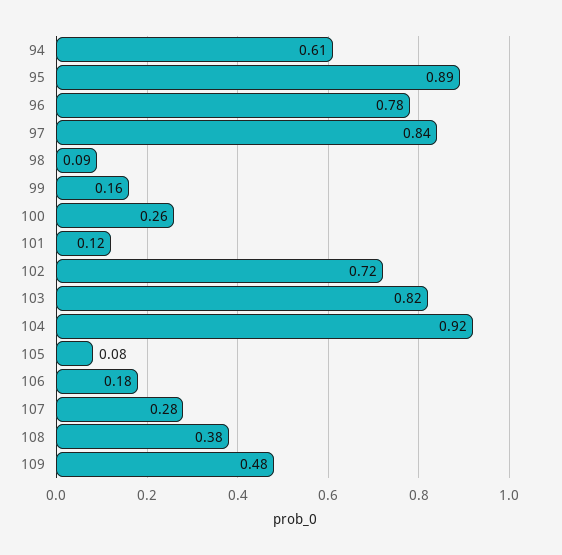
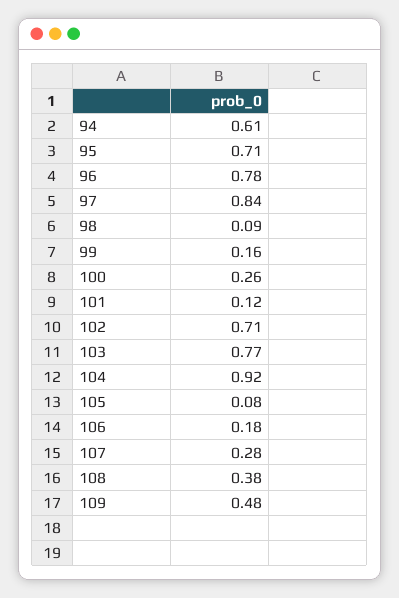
  {
    "94": 0.61,
-   "95": 0.89,
+   "95": 0.71,
    "96": 0.78,
    "97": 0.84,
    "98": 0.09,
    "99": 0.16,
    "100": 0.26,
    "101": 0.12,
-   "102": 0.72,
+   "102": 0.71,
-   "103": 0.82,
+   "103": 0.77,
    "104": 0.92,
    "105": 0.08,
    "106": 0.18,
    "107": 0.28,
    "108": 0.38,
    "109": 0.48
  }

